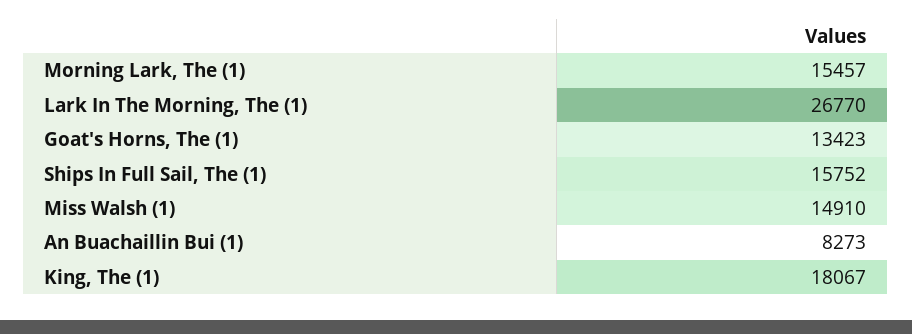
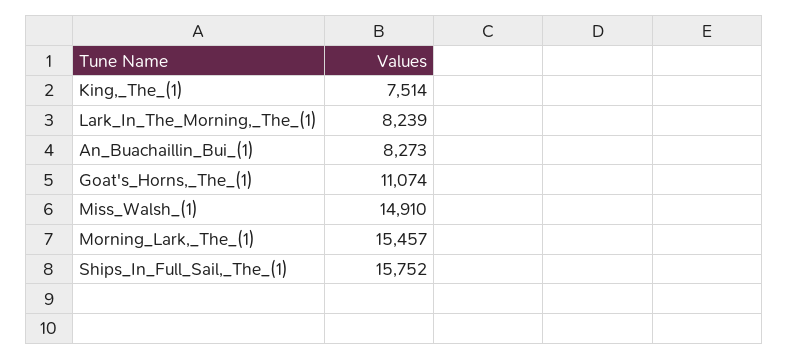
  {
    "Morning Lark, The (1)": 15457,
-   "Lark In The Morning, The (1)": 26770,
+   "Lark In The Morning, The (1)": 8239,
-   "Goat's Horns, The (1)": 13423,
+   "Goat's Horns, The (1)": 11074,
    "Ships In Full Sail, The (1)": 15752,
    "Miss Walsh (1)": 14910,
    "An Buachaillin Bui (1)": 8273,
-   "King, The (1)": 18067
+   "King, The (1)": 7514
  }

